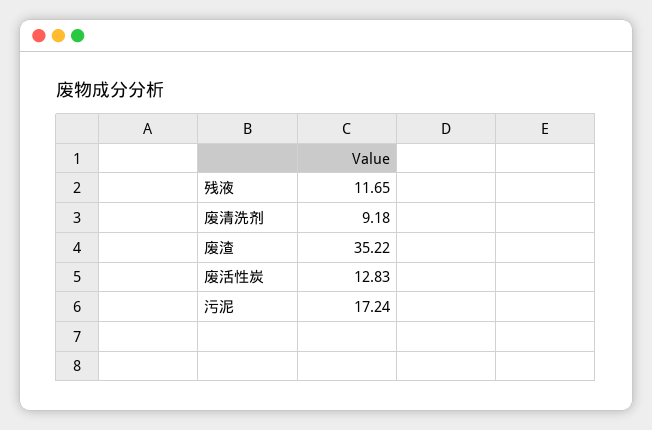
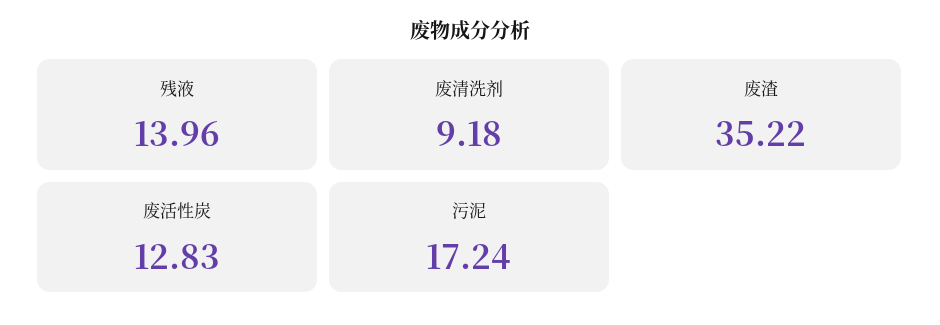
  {
-   "残液": 11.65,
+   "残液": 13.96,
    "废清洗剂": 9.18,
    "废渣": 35.22,
    "废活性炭": 12.83,
    "污泥": 17.24
  }

